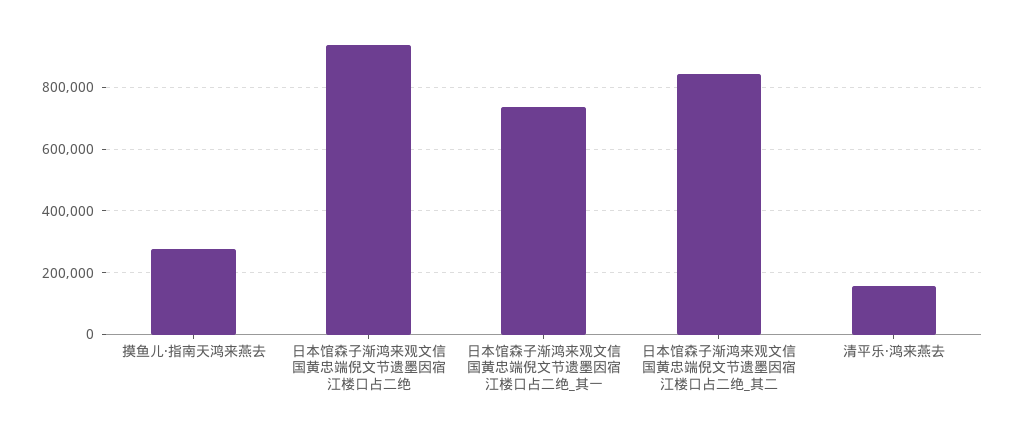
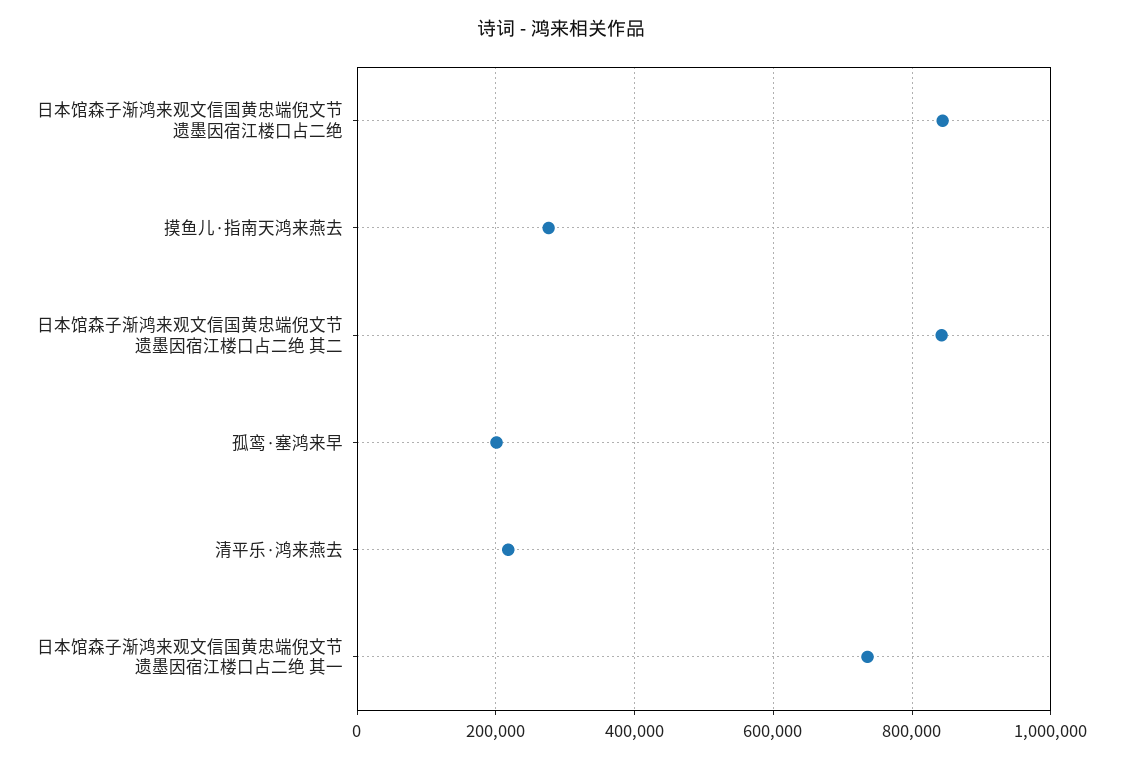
  {
    "摸鱼儿·指南天鸿来燕去": 280000,
-   "日本馆森子渐鸿来观文信国黄忠端倪文节遗墨因宿江楼口占二绝": 940000,
+   "日本馆森子渐鸿来观文信国黄忠端倪文节遗墨因宿江楼口占二绝": 840000,
    "日本馆森子渐鸿来观文信国黄忠端倪文节遗墨因宿江楼口占二绝_其一": 740000,
    "日本馆森子渐鸿来观文信国黄忠端倪文节遗墨因宿江楼口占二绝_其二": 840000,
-   "清平乐·鸿来燕去": 160000
+   "清平乐·鸿来燕去": 220000,
+   "孤鸾·塞鸿来早": 200000
  }

